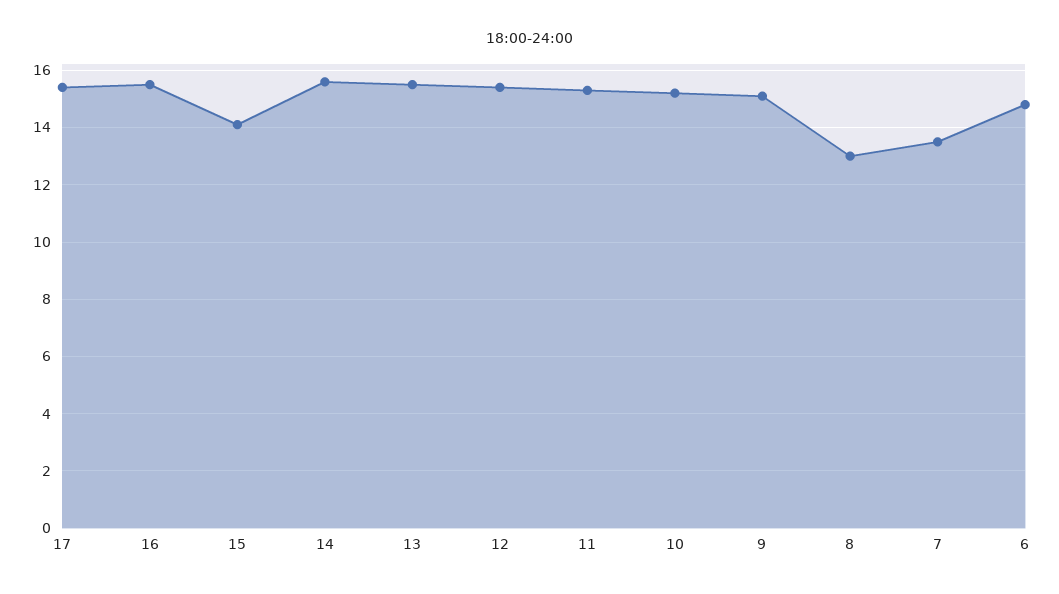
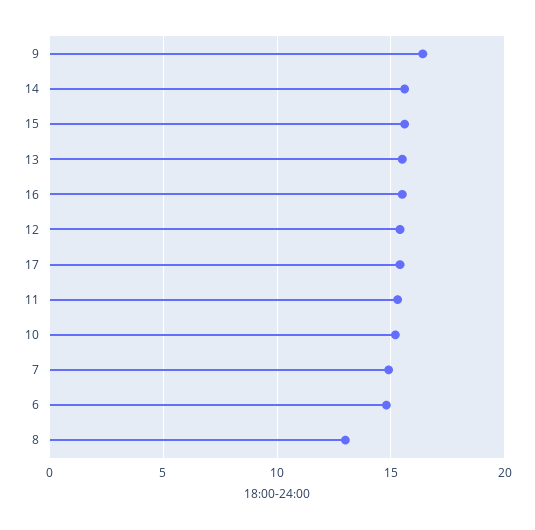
  {
    "17": 15.5,
    "16": 15.5,
-   "15": 14,
+   "15": 15.5,
    "14": 15.5,
    "13": 15.5,
    "12": 15.5,
    "11": 15.5,
    "10": 15,
-   "9": 15,
+   "9": 16.5,
    "8": 13,
-   "7": 13.5,
+   "7": 15,
    "6": 15
  }

